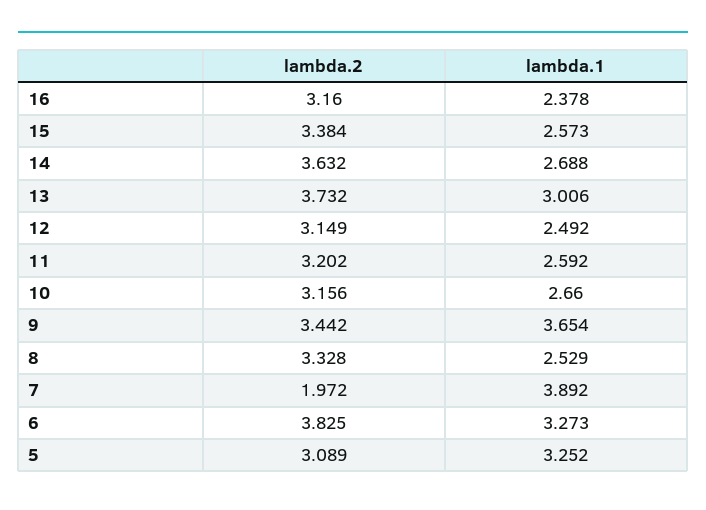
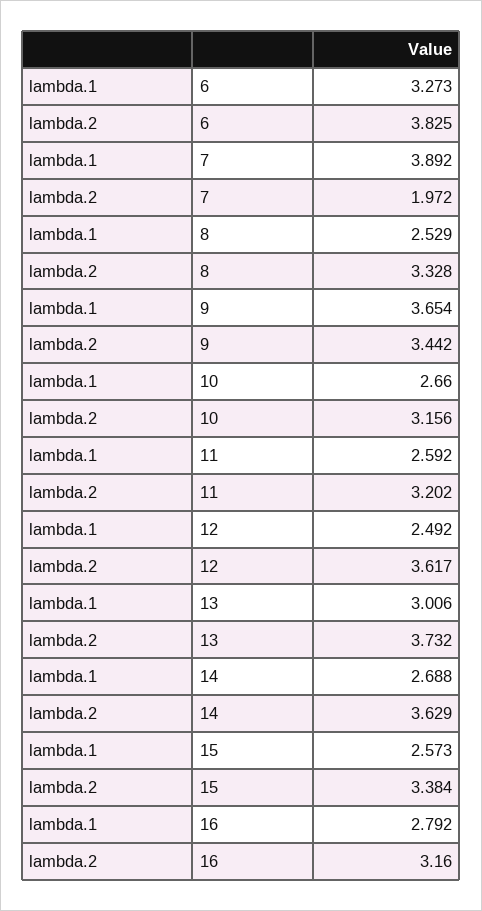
  {
    "lambda.2": {
      "16": 3.16,
      "15": 3.384,
-     "14": 3.632,
+     "14": 3.629,
      "13": 3.732,
-     "12": 3.149,
+     "12": 3.617,
      "11": 3.202,
      "10": 3.156,
      "9": 3.442,
      "8": 3.328,
      "7": 1.972,
-     "6": 3.825,
+     "6": 3.825
-     "5": 3.089
    },
    "lambda.1": {
-     "16": 2.378,
+     "16": 2.792,
      "15": 2.573,
      "14": 2.688,
      "13": 3.006,
      "12": 2.492,
      "11": 2.592,
      "10": 2.66,
      "9": 3.654,
      "8": 2.529,
      "7": 3.892,
-     "6": 3.273,
+     "6": 3.273
-     "5": 3.252
    }
  }

